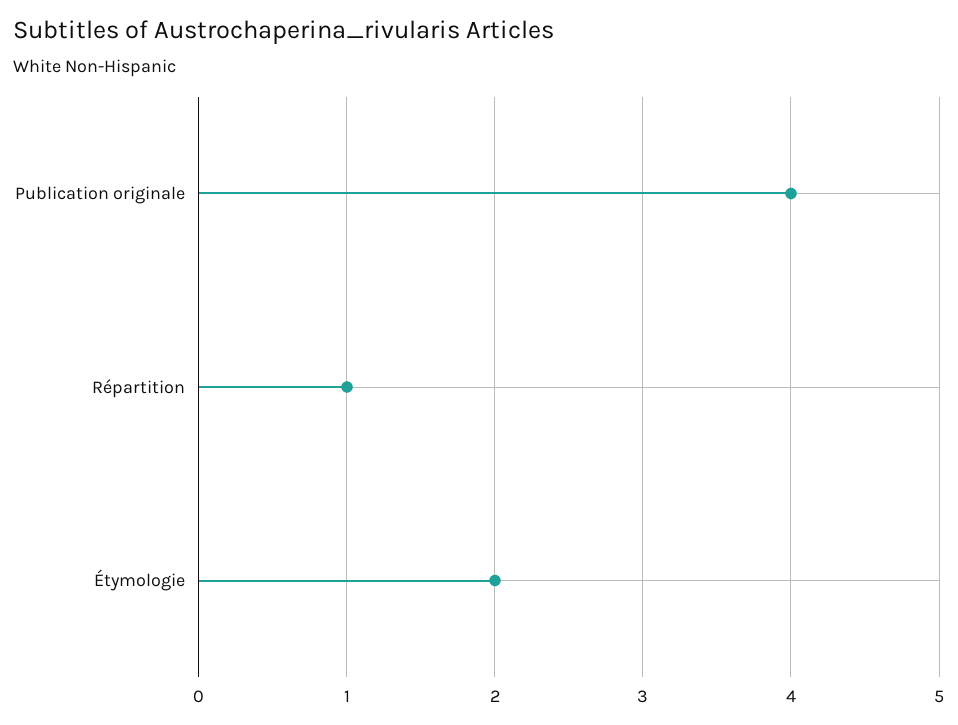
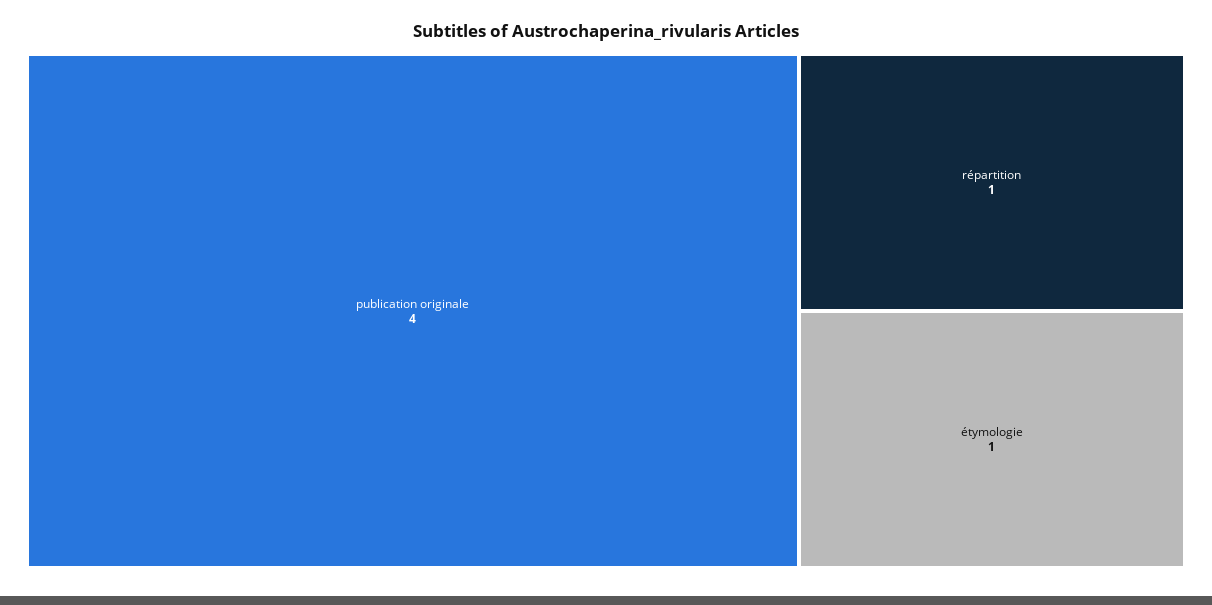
  {
    "Publication originale": 4,
    "Répartition": 1,
-   "Étymologie": 2
+   "Étymologie": 1
  }

